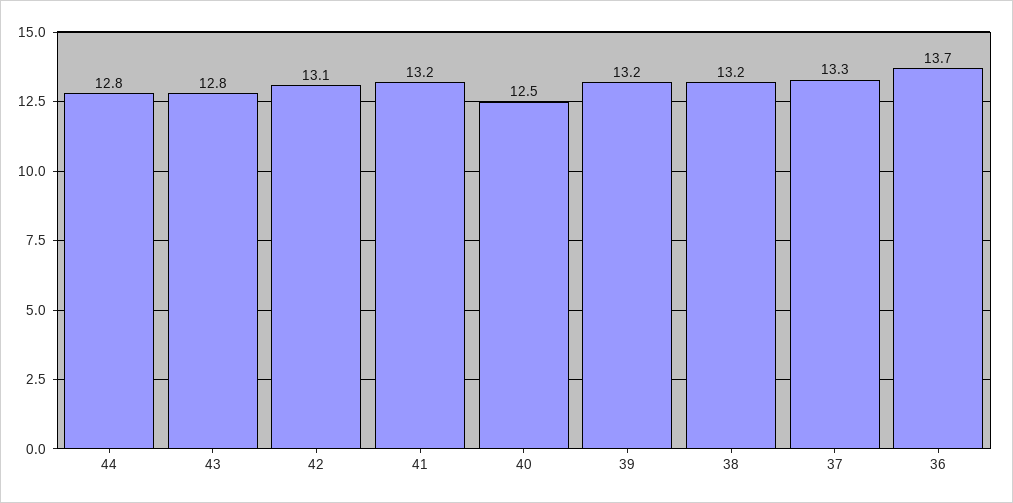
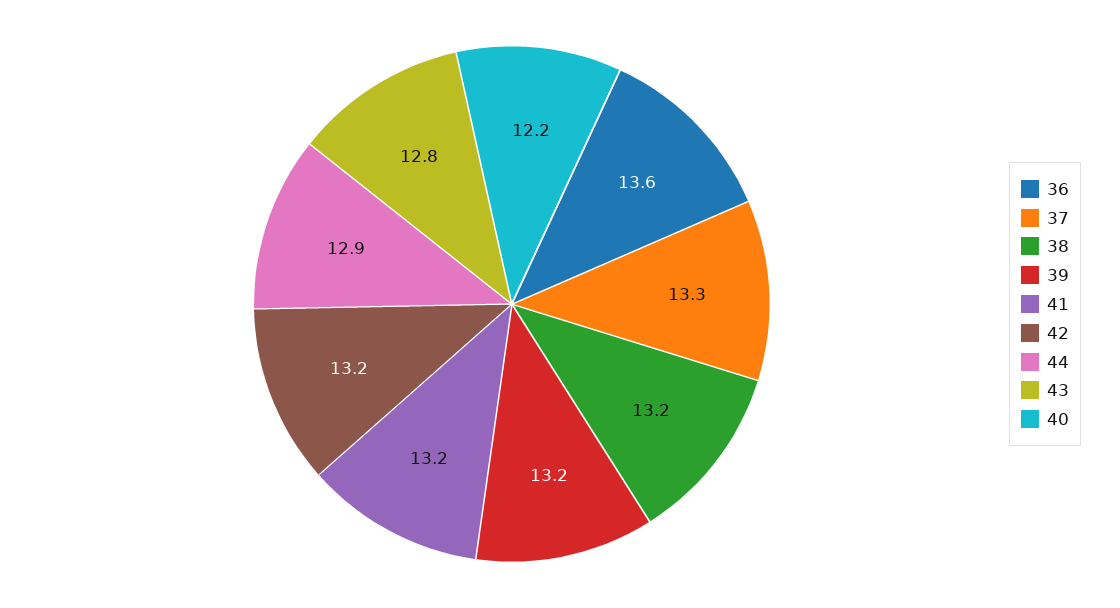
  {
-   "44": 12.8,
+   "44": 12.9,
    "43": 12.8,
-   "42": 13.1,
+   "42": 13.2,
    "41": 13.2,
-   "40": 12.5,
+   "40": 12.2,
    "39": 13.2,
    "38": 13.2,
    "37": 13.3,
-   "36": 13.7
+   "36": 13.6
  }

